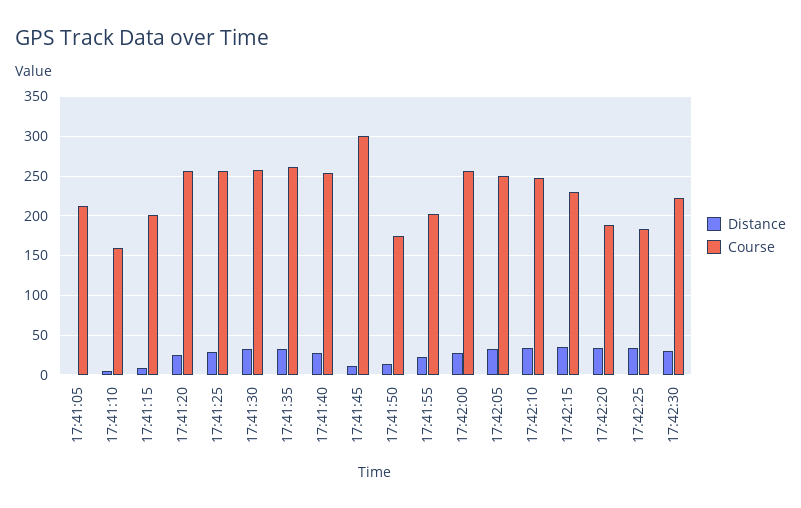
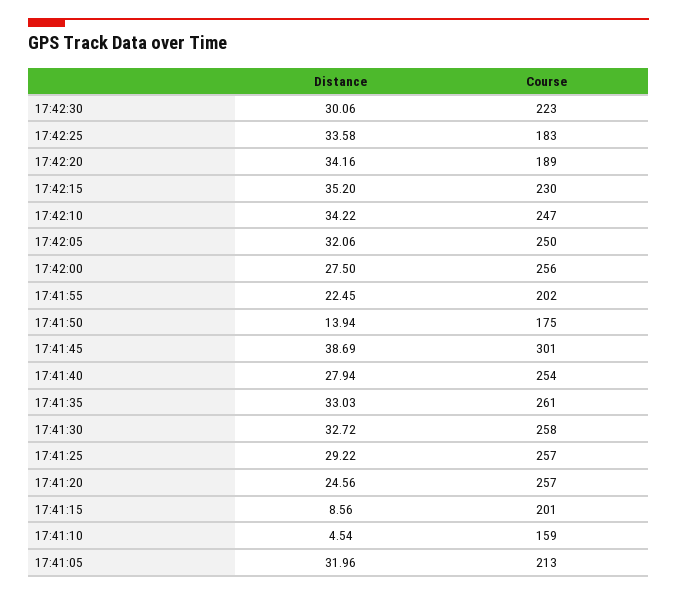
  {
    "Distance": {
-     "17:41:05": 0,
+     "17:41:05": 31.96,
      "17:41:10": 4.54,
      "17:41:15": 8.56,
      "17:41:20": 24.56,
      "17:41:25": 29.22,
      "17:41:30": 32.72,
      "17:41:35": 33.03,
      "17:41:40": 27.94,
-     "17:41:45": 10,
+     "17:41:45": 38.69,
      "17:41:50": 13.94,
      "17:41:55": 22.45,
      "17:42:00": 27.5,
      "17:42:05": 32.06,
      "17:42:10": 34.22,
      "17:42:15": 35.2,
      "17:42:20": 34.16,
      "17:42:25": 33.58,
      "17:42:30": 30.06
    },
    "Course": {
      "17:41:05": 213,
      "17:41:10": 159,
      "17:41:15": 201,
      "17:41:20": 257,
      "17:41:25": 257,
      "17:41:30": 258,
      "17:41:35": 261,
      "17:41:40": 254,
      "17:41:45": 301,
      "17:41:50": 175,
      "17:41:55": 202,
      "17:42:00": 256,
      "17:42:05": 250,
      "17:42:10": 247,
      "17:42:15": 230,
      "17:42:20": 189,
      "17:42:25": 183,
      "17:42:30": 223
    }
  }

